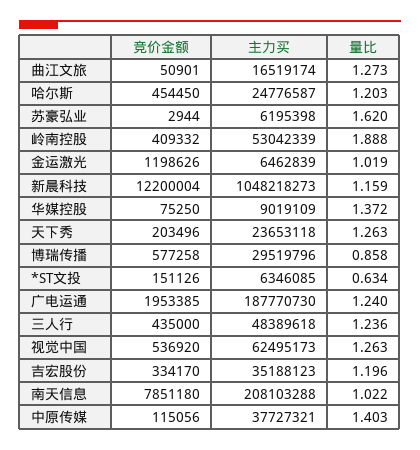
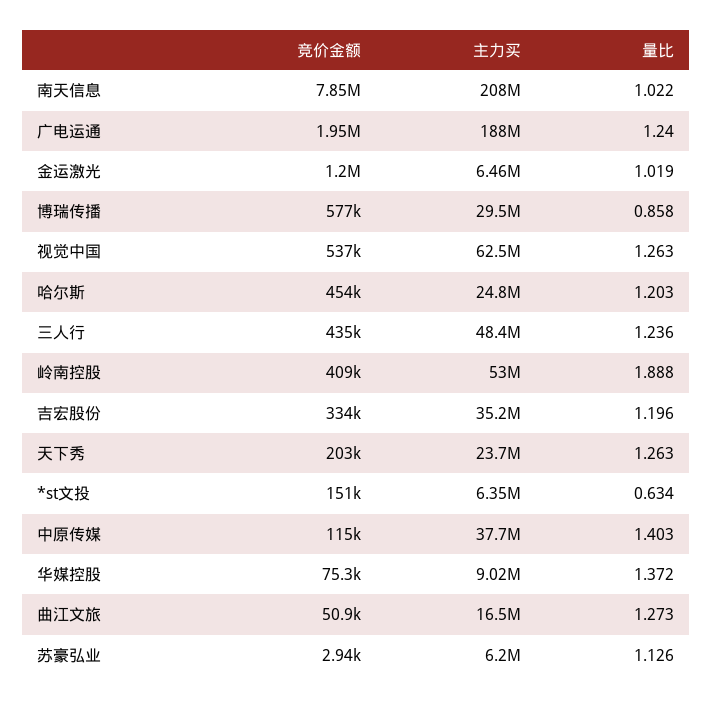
  {
    "竞价金额": {
      "曲江文旅": 50901,
      "哈尔斯": 454450,
      "苏豪弘业": 2944,
      "岭南控股": 409332,
      "金运激光": 1198626,
-     "新晨科技": 12200004,
      "华媒控股": 75250,
      "天下秀": 203496,
      "博瑞传播": 577258,
      "*ST文投": 151126,
      "广电运通": 1953385,
      "三人行": 435000,
      "视觉中国": 536920,
      "吉宏股份": 334170,
      "南天信息": 7851180,
      "中原传媒": 115056
    },
    "主力买": {
      "曲江文旅": 16519174,
      "哈尔斯": 24776587,
      "苏豪弘业": 6195398,
      "岭南控股": 53042339,
      "金运激光": 6462839,
-     "新晨科技": 1048218273,
      "华媒控股": 9019109,
      "天下秀": 23653118,
      "博瑞传播": 29519796,
      "*ST文投": 6346085,
      "广电运通": 187770730,
      "三人行": 48389618,
      "视觉中国": 62495173,
      "吉宏股份": 35188123,
      "南天信息": 208103288,
      "中原传媒": 37727321
    },
    "量比": {
      "曲江文旅": 1.273,
      "哈尔斯": 1.203,
-     "苏豪弘业": 1.62,
+     "苏豪弘业": 1.126,
      "岭南控股": 1.888,
      "金运激光": 1.019,
-     "新晨科技": 1.159,
      "华媒控股": 1.372,
      "天下秀": 1.263,
      "博瑞传播": 0.858,
      "*ST文投": 0.634,
      "广电运通": 1.24,
      "三人行": 1.236,
      "视觉中国": 1.263,
      "吉宏股份": 1.196,
      "南天信息": 1.022,
      "中原传媒": 1.403
    }
  }

